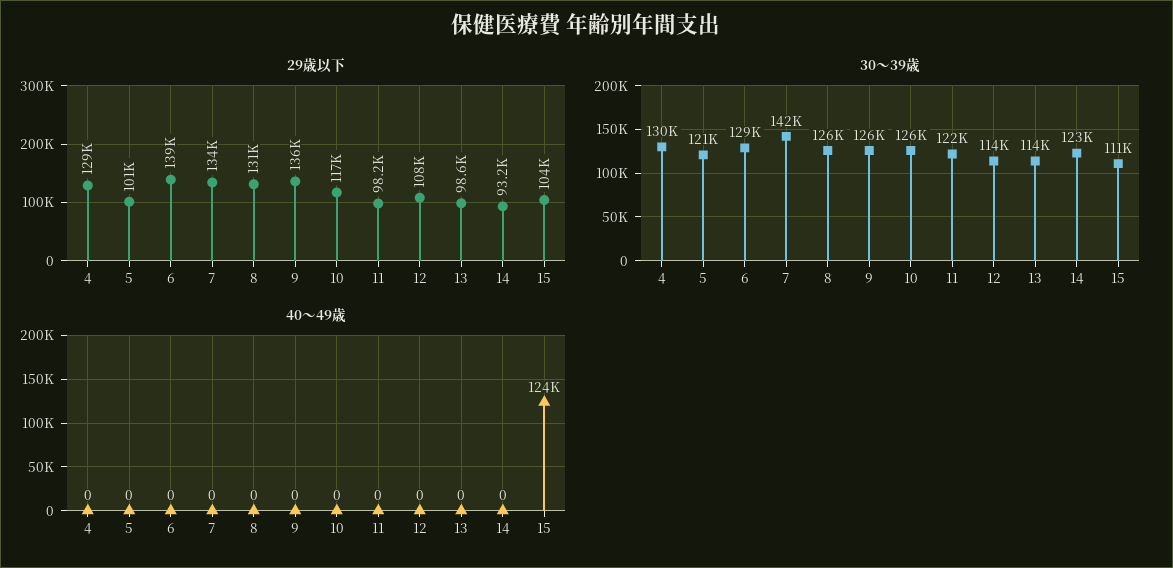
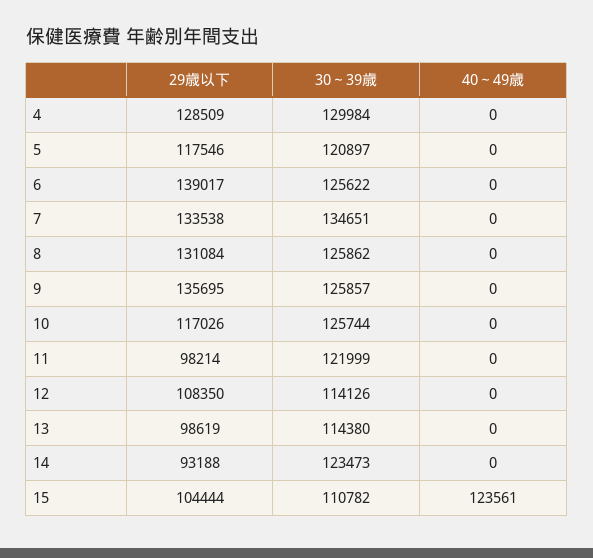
  {
    "29歳以下": {
      "4": 128509,
-     "5": 101000,
+     "5": 117546,
      "6": 139017,
      "7": 133538,
      "8": 131084,
      "9": 135695,
      "10": 117026,
      "11": 98214,
      "12": 108350,
      "13": 98619,
      "14": 93188,
      "15": 104444
    },
    "30～39歳": {
      "4": 129984,
      "5": 120897,
-     "6": 129000,
+     "6": 125622,
-     "7": 142000,
+     "7": 134651,
      "8": 125862,
      "9": 125857,
      "10": 125744,
      "11": 121999,
      "12": 114126,
      "13": 114380,
      "14": 123473,
      "15": 110782
    },
    "40～49歳": {
      "4": 0,
      "5": 0,
      "6": 0,
      "7": 0,
      "8": 0,
      "9": 0,
      "10": 0,
      "11": 0,
      "12": 0,
      "13": 0,
      "14": 0,
      "15": 123561
    }
  }

